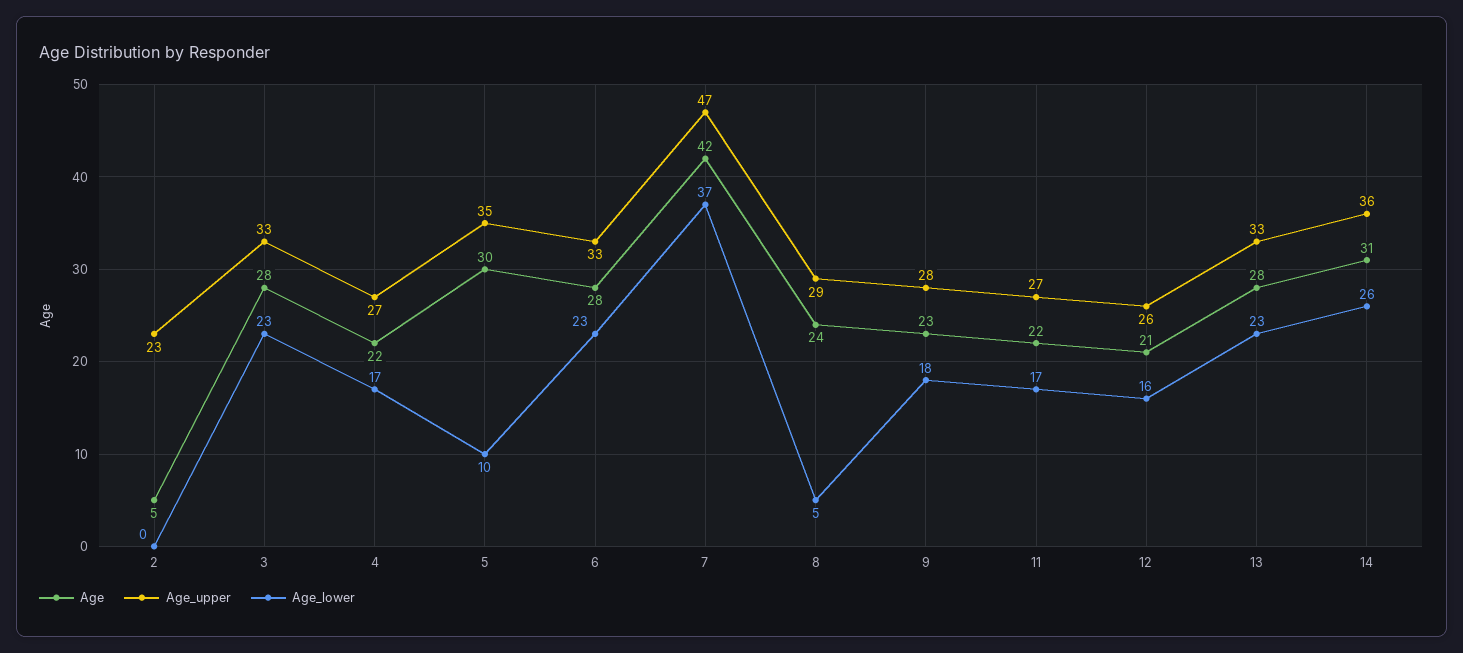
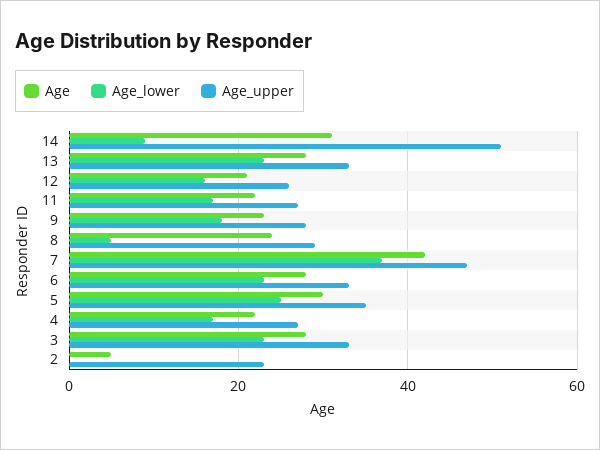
  {
    "Age": {
      "2": 5,
      "3": 28,
      "4": 22,
      "5": 30,
      "6": 28,
      "7": 42,
      "8": 24,
      "9": 23,
      "11": 22,
      "12": 21,
      "13": 28,
      "14": 31
    },
    "Age_upper": {
      "2": 23,
      "3": 33,
      "4": 27,
      "5": 35,
      "6": 33,
      "7": 47,
      "8": 29,
      "9": 28,
      "11": 27,
      "12": 26,
      "13": 33,
-     "14": 36
+     "14": 50
    },
    "Age_lower": {
      "2": 0,
      "3": 23,
      "4": 17,
-     "5": 10,
+     "5": 25,
      "6": 23,
      "7": 37,
      "8": 5,
      "9": 18,
      "11": 17,
      "12": 16,
      "13": 23,
-     "14": 26
+     "14": 10
    }
  }

